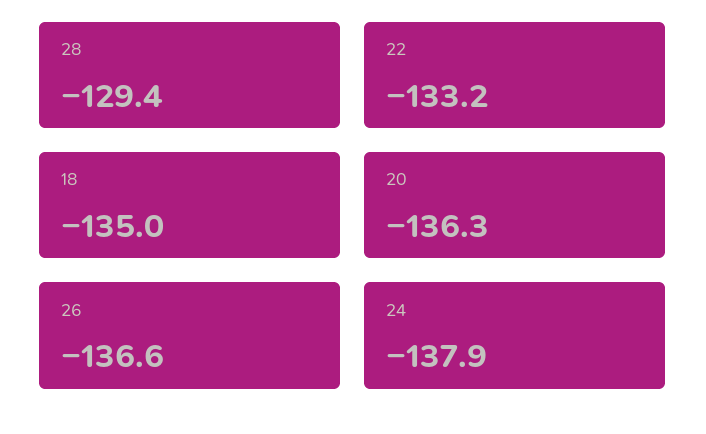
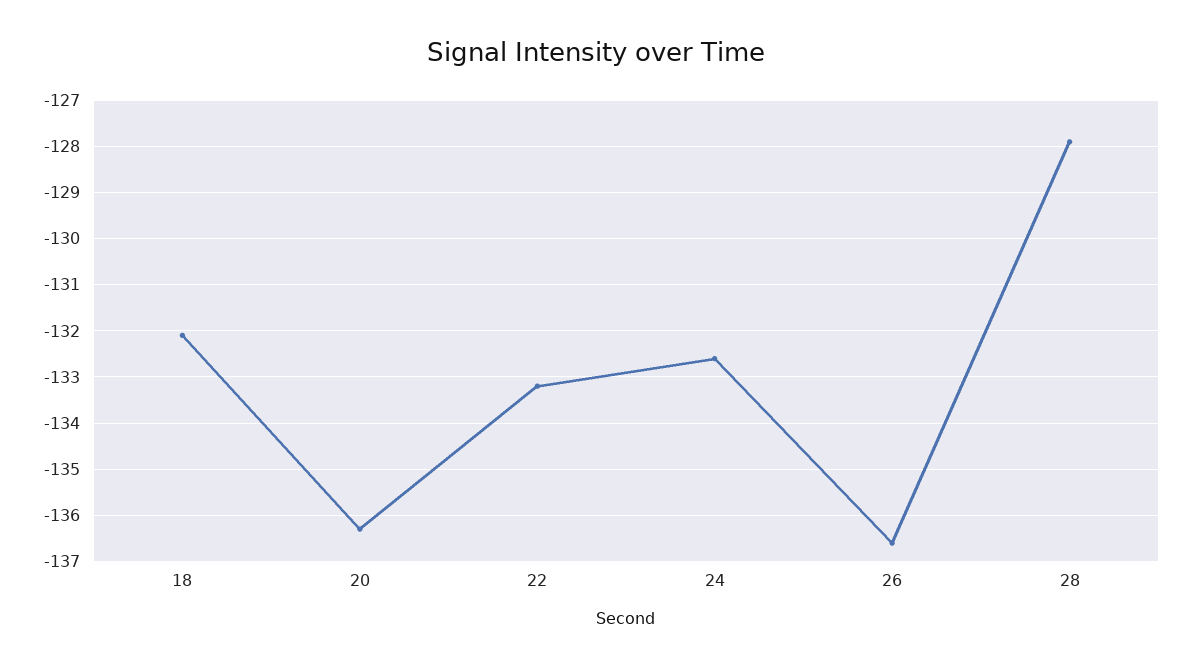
  {
-   "28": -129.4,
+   "28": -128,
    "22": -133.2,
-   "18": -135,
+   "18": -132,
    "20": -136.3,
    "26": -136.6,
-   "24": -137.9
+   "24": -132.5
  }

